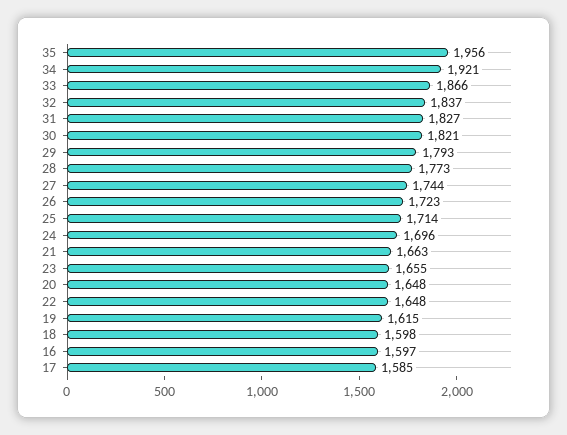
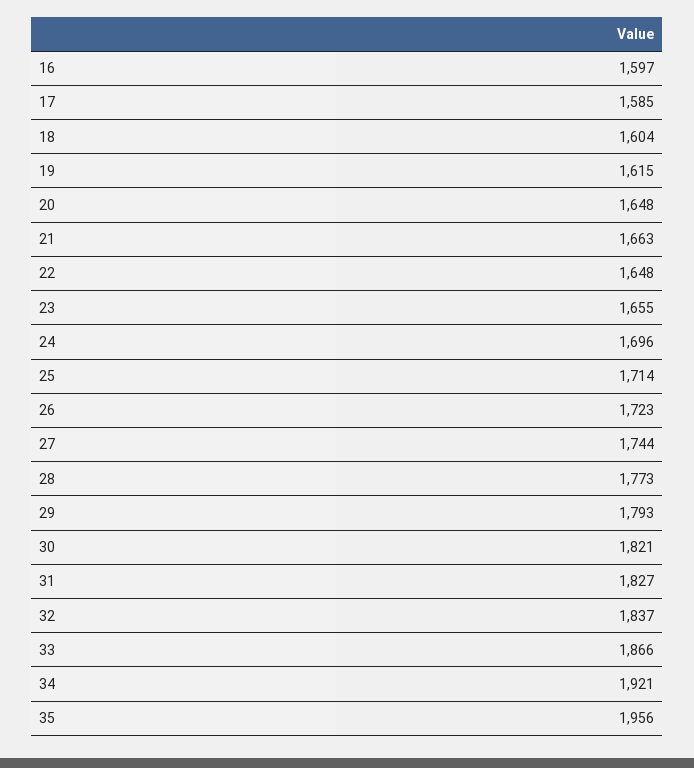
  {
    "35": 1956,
    "34": 1921,
    "33": 1866,
    "32": 1837,
    "31": 1827,
    "30": 1821,
    "29": 1793,
    "28": 1773,
    "27": 1744,
    "26": 1723,
    "25": 1714,
    "24": 1696,
    "21": 1663,
    "23": 1655,
    "20": 1648,
    "22": 1648,
    "19": 1615,
-   "18": 1598,
+   "18": 1604,
    "16": 1597,
    "17": 1585
  }

